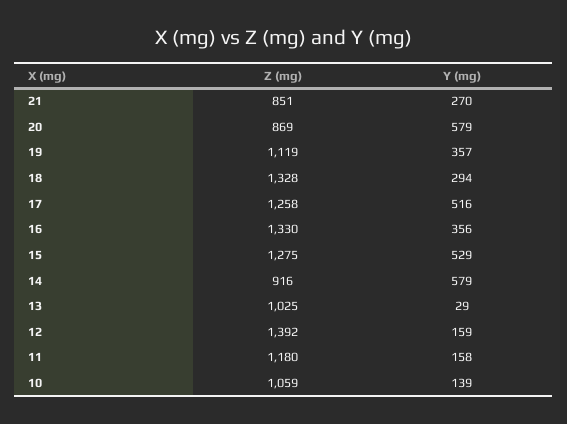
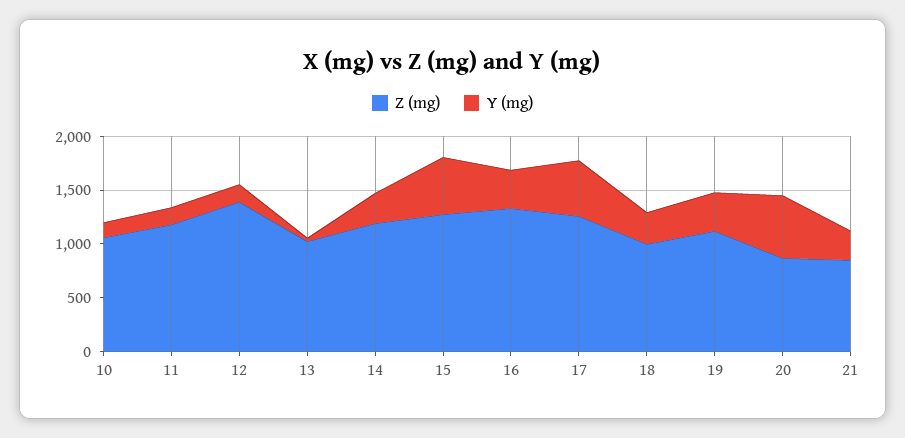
  {
    "Z (mg)": {
      "21": 851,
      "20": 869,
      "19": 1119,
-     "18": 1328,
+     "18": 1000,
      "17": 1258,
      "16": 1330,
      "15": 1275,
-     "14": 916,
+     "14": 1200,
      "13": 1025,
      "12": 1392,
      "11": 1180,
      "10": 1059
    },
    "Y (mg)": {
      "21": 270,
      "20": 579,
      "19": 357,
      "18": 294,
      "17": 516,
      "16": 356,
      "15": 529,
-     "14": 579,
+     "14": 300,
      "13": 29,
      "12": 159,
      "11": 158,
      "10": 139
    }
  }

